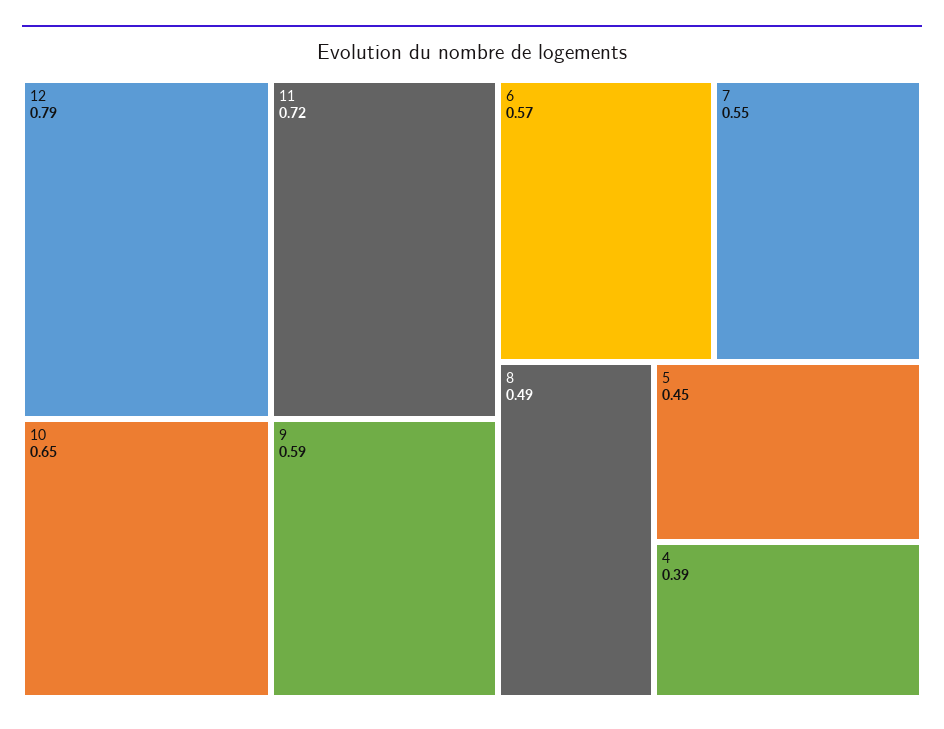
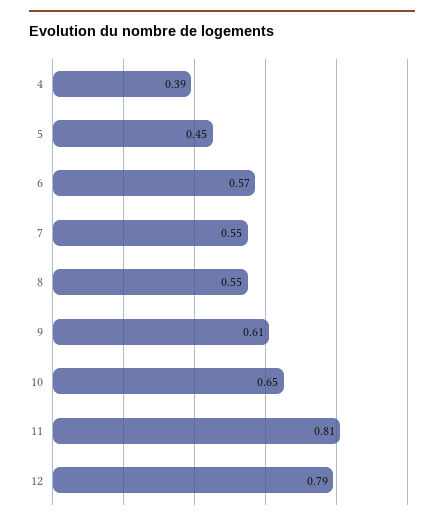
  {
    "12": 0.79,
-   "11": 0.72,
+   "11": 0.81,
    "10": 0.65,
-   "9": 0.59,
+   "9": 0.61,
    "6": 0.57,
    "7": 0.55,
-   "8": 0.49,
+   "8": 0.55,
    "5": 0.45,
    "4": 0.39
  }

